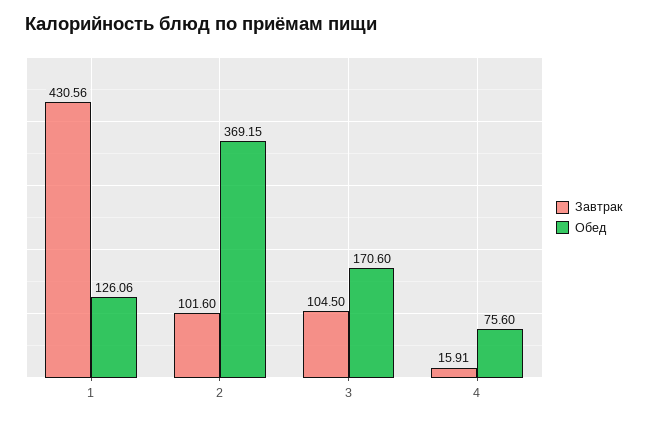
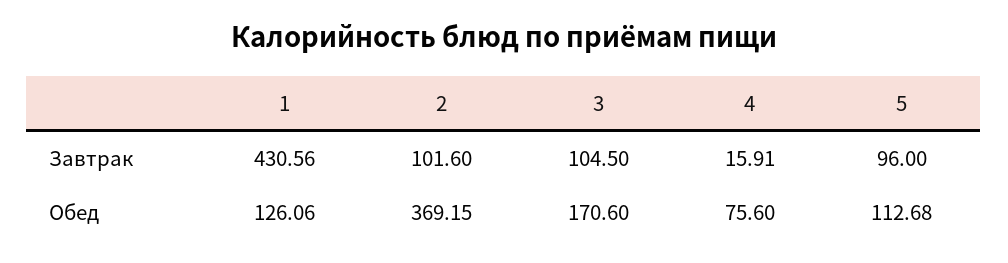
  {
    "Завтрак": {
      "1": 430.56,
      "2": 101.6,
      "3": 104.5,
-     "4": 15.91
+     "4": 15.91,
+     "5": 96
    },
    "Обед": {
      "1": 126.06,
      "2": 369.15,
      "3": 170.6,
-     "4": 75.6
+     "4": 75.6,
+     "5": 112.68
    }
  }

